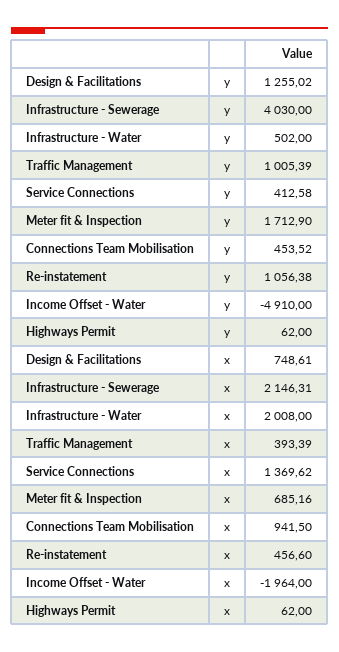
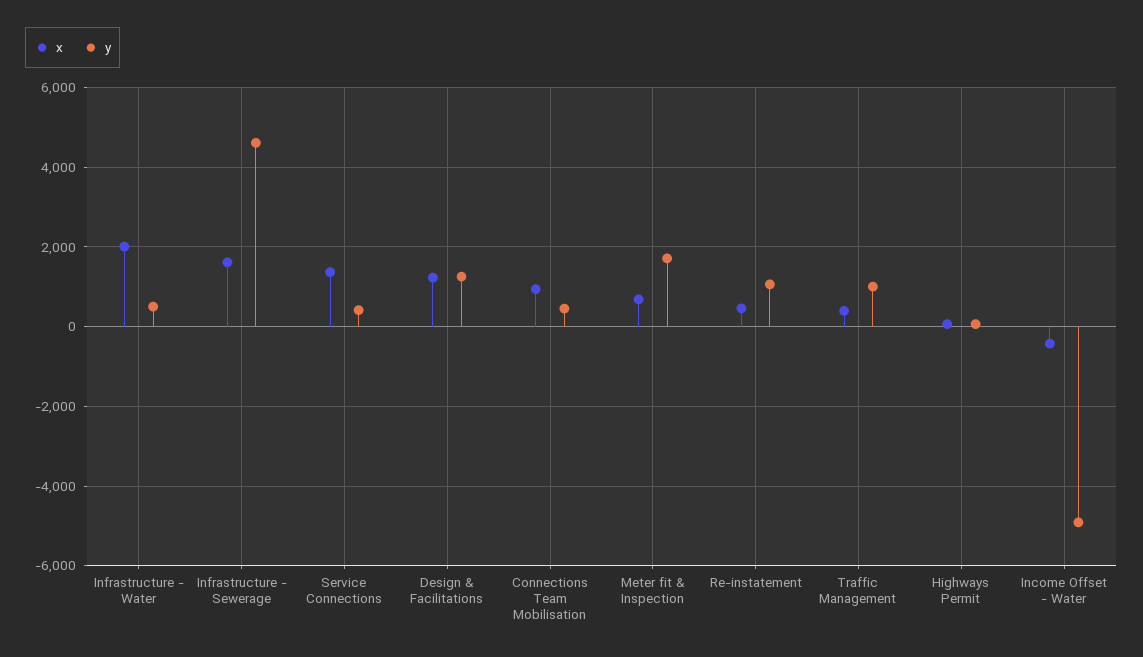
  {
    "y": {
      "Design & Facilitations": 1255.02,
-     "Infrastructure - Sewerage": 4030,
+     "Infrastructure - Sewerage": 4600,
      "Infrastructure - Water": 502,
      "Traffic Management": 1005.39,
      "Service Connections": 412.58,
      "Meter fit & Inspection": 1712.9,
      "Connections Team Mobilisation": 453.52,
      "Re-instatement": 1056.38,
      "Income Offset - Water": -4910,
      "Highways Permit": 62
    },
    "x": {
-     "Design & Facilitations": 748.61,
+     "Design & Facilitations": 1200,
-     "Infrastructure - Sewerage": 2146.31,
+     "Infrastructure - Sewerage": 1600,
      "Infrastructure - Water": 2008,
      "Traffic Management": 393.39,
      "Service Connections": 1369.62,
      "Meter fit & Inspection": 685.16,
      "Connections Team Mobilisation": 941.5,
      "Re-instatement": 456.6,
-     "Income Offset - Water": -1964,
+     "Income Offset - Water": -400,
      "Highways Permit": 62
    }
  }

